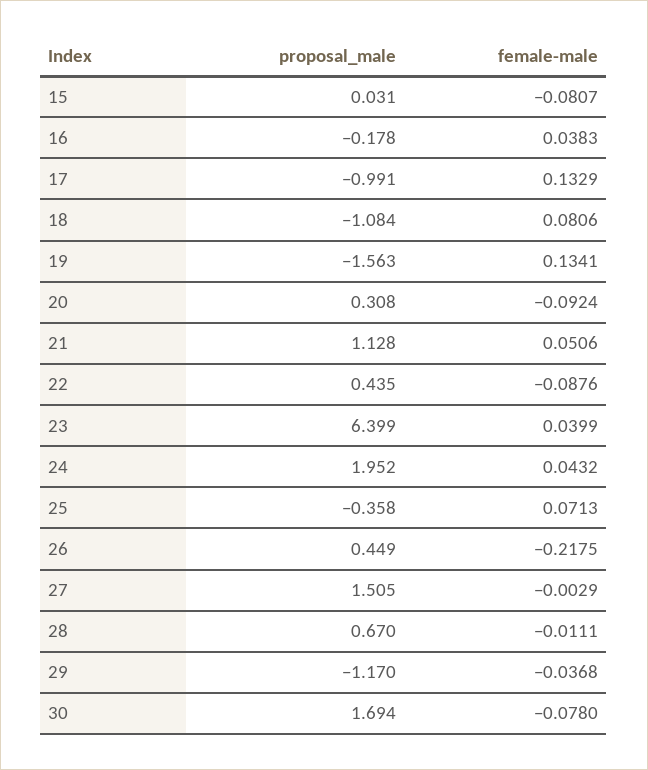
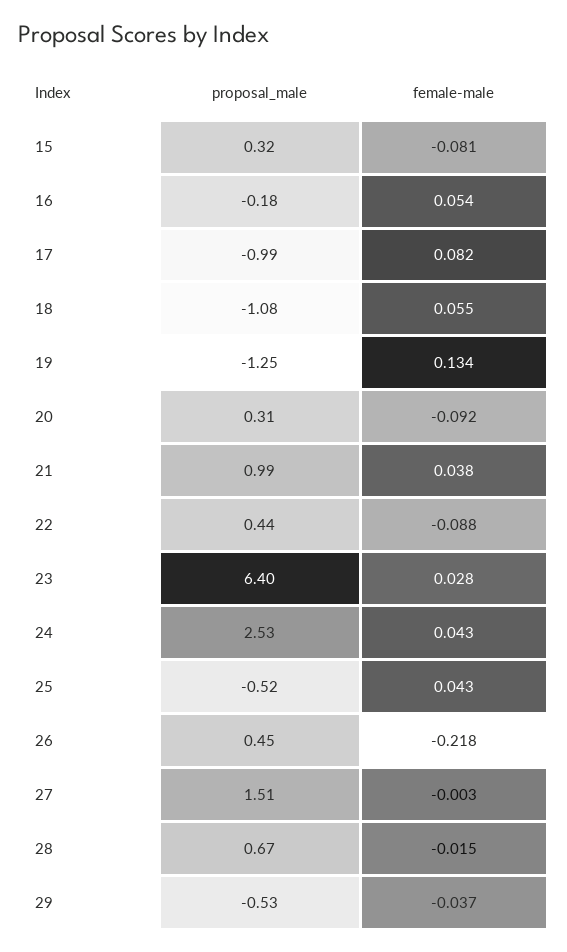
  {
    "proposal_male": {
-     "15": 0.031,
+     "15": 0.32,
      "16": -0.178,
      "17": -0.991,
      "18": -1.084,
-     "19": -1.563,
+     "19": -1.25,
      "20": 0.308,
-     "21": 1.128,
+     "21": 0.99,
      "22": 0.435,
      "23": 6.399,
-     "24": 1.952,
+     "24": 2.53,
-     "25": -0.358,
+     "25": -0.52,
      "26": 0.449,
      "27": 1.505,
      "28": 0.67,
-     "29": -1.17,
+     "29": -0.53
-     "30": 1.694
    },
    "female-male": {
      "15": -0.0807,
-     "16": 0.0383,
+     "16": 0.054,
-     "17": 0.1329,
+     "17": 0.082,
-     "18": 0.0806,
+     "18": 0.055,
      "19": 0.1341,
      "20": -0.0924,
-     "21": 0.0506,
+     "21": 0.038,
      "22": -0.0876,
-     "23": 0.0399,
+     "23": 0.028,
      "24": 0.0432,
-     "25": 0.0713,
+     "25": 0.043,
      "26": -0.2175,
      "27": -0.0029,
-     "28": -0.0111,
+     "28": -0.015,
-     "29": -0.0368,
+     "29": -0.0368
-     "30": -0.078
    }
  }

